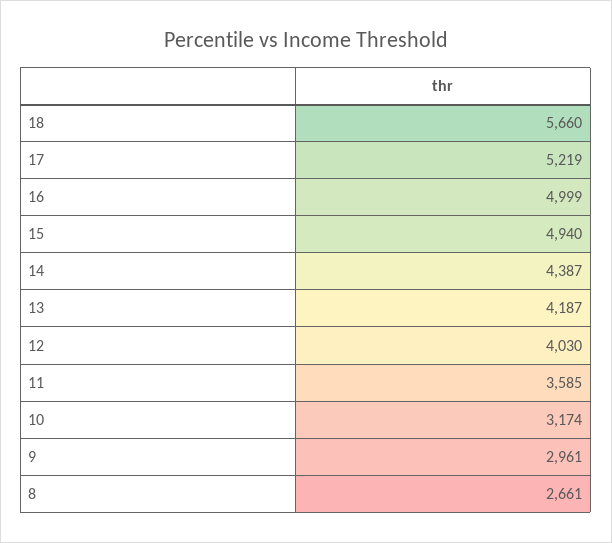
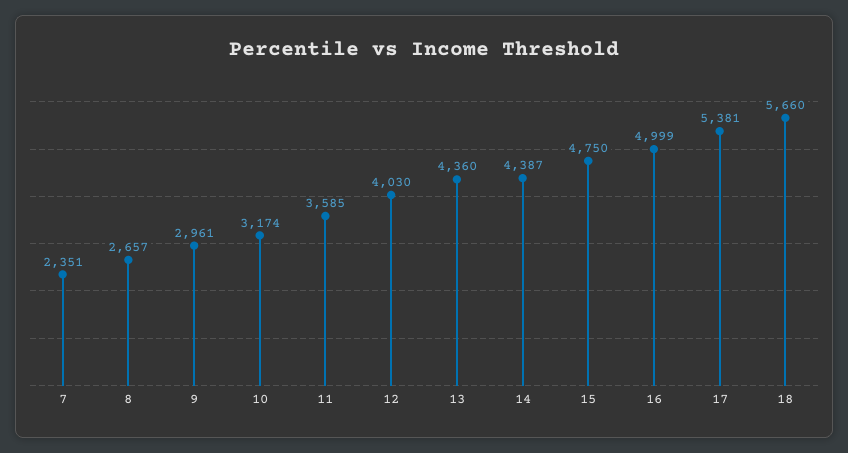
  {
    "18": 5660,
-   "17": 5219,
+   "17": 5381,
    "16": 4999,
-   "15": 4940,
+   "15": 4750,
    "14": 4387,
-   "13": 4187,
+   "13": 4360,
    "12": 4030,
    "11": 3585,
    "10": 3174,
    "9": 2961,
-   "8": 2661
+   "8": 2657,
+   "7": 2351
  }

